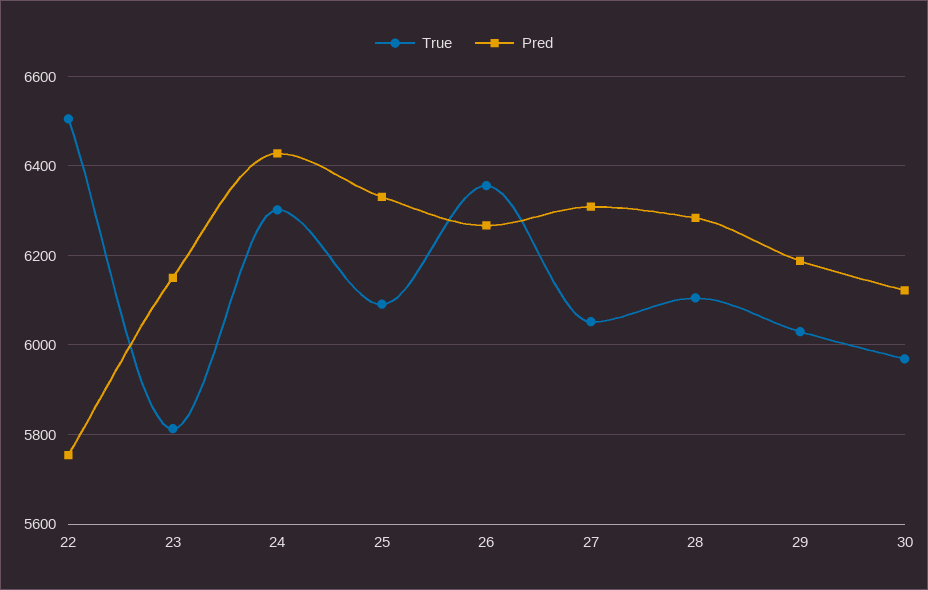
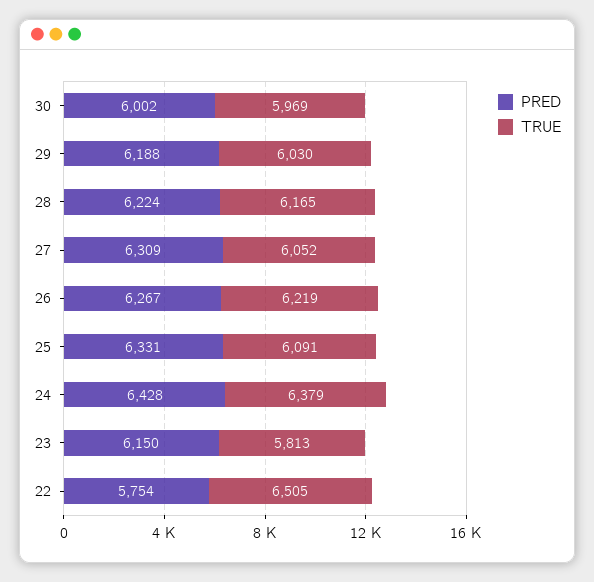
  {
    "True": {
      "22": 6505,
      "23": 5813,
-     "24": 6300,
+     "24": 6379,
      "25": 6091,
-     "26": 6360,
+     "26": 6219,
      "27": 6052,
-     "28": 6100,
+     "28": 6165,
      "29": 6030,
      "30": 5969
    },
    "Pred": {
      "22": 5754,
      "23": 6150,
      "24": 6428,
      "25": 6331,
      "26": 6267,
      "27": 6309,
-     "28": 6280,
+     "28": 6224,
      "29": 6188,
-     "30": 6120
+     "30": 6002
    }
  }

